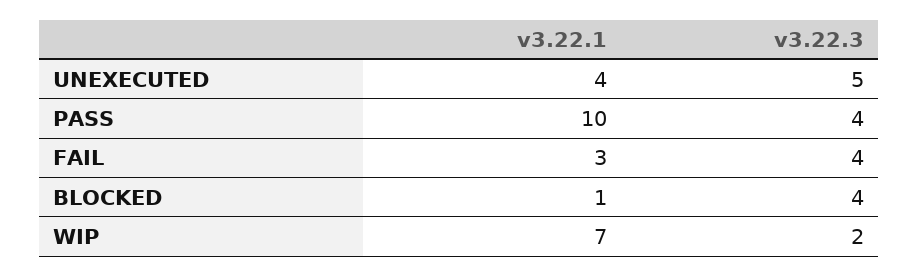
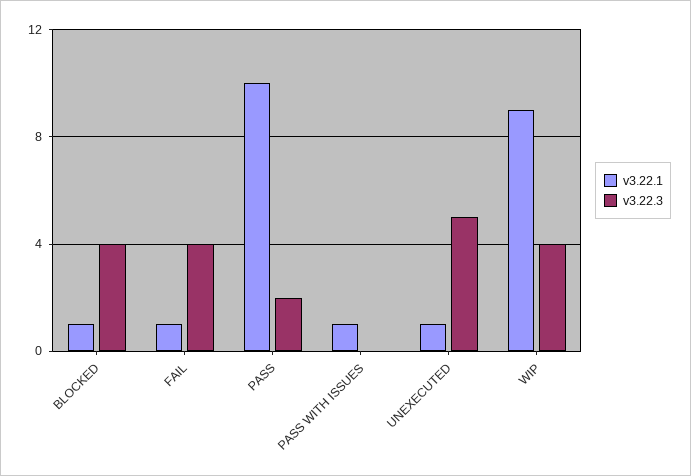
  {
    "v3.22.1": {
-     "UNEXECUTED": 4,
+     "UNEXECUTED": 1,
      "PASS": 10,
-     "FAIL": 3,
+     "FAIL": 1,
      "BLOCKED": 1,
-     "WIP": 7
+     "WIP": 9,
+     "PASS WITH ISSUES": 1
    },
    "v3.22.3": {
      "UNEXECUTED": 5,
-     "PASS": 4,
+     "PASS": 2,
      "FAIL": 4,
      "BLOCKED": 4,
-     "WIP": 2
+     "WIP": 4,
+     "PASS WITH ISSUES": 0
    }
  }

